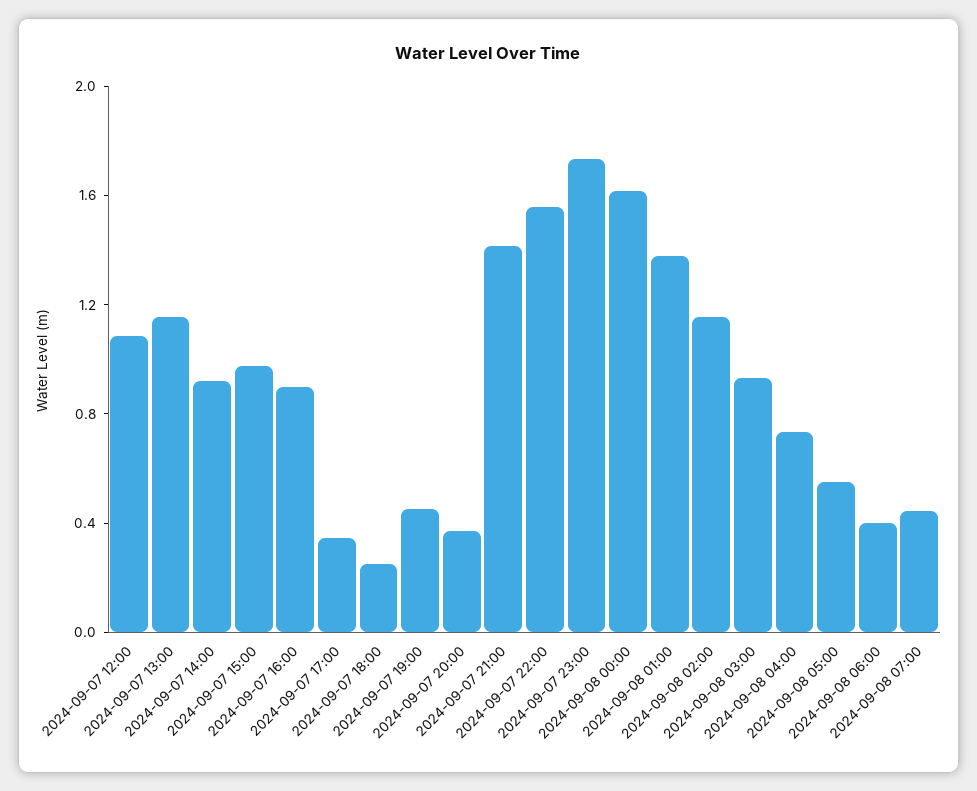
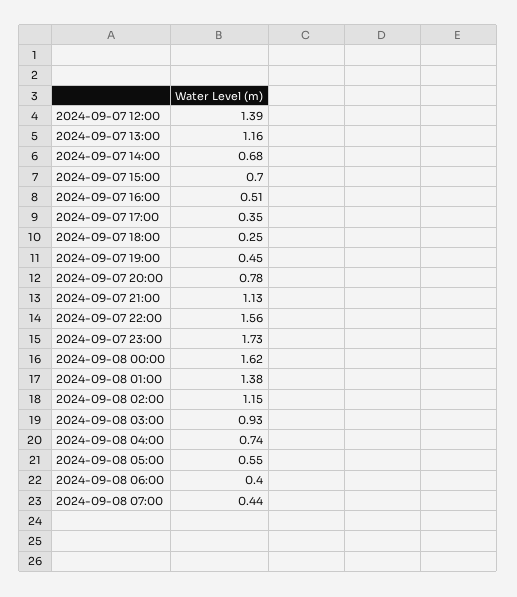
  {
-   "2024-09-07 12:00": 1.1,
+   "2024-09-07 12:00": 1.39,
    "2024-09-07 13:00": 1.16,
-   "2024-09-07 14:00": 0.9,
+   "2024-09-07 14:00": 0.68,
-   "2024-09-07 15:00": 1,
+   "2024-09-07 15:00": 0.7,
-   "2024-09-07 16:00": 0.9,
+   "2024-09-07 16:00": 0.51,
    "2024-09-07 17:00": 0.35,
    "2024-09-07 18:00": 0.25,
    "2024-09-07 19:00": 0.45,
-   "2024-09-07 20:00": 0.4,
+   "2024-09-07 20:00": 0.78,
-   "2024-09-07 21:00": 1.4,
+   "2024-09-07 21:00": 1.13,
    "2024-09-07 22:00": 1.56,
    "2024-09-07 23:00": 1.73,
    "2024-09-08 00:00": 1.62,
    "2024-09-08 01:00": 1.38,
    "2024-09-08 02:00": 1.15,
    "2024-09-08 03:00": 0.93,
    "2024-09-08 04:00": 0.74,
    "2024-09-08 05:00": 0.55,
    "2024-09-08 06:00": 0.4,
    "2024-09-08 07:00": 0.44
  }

